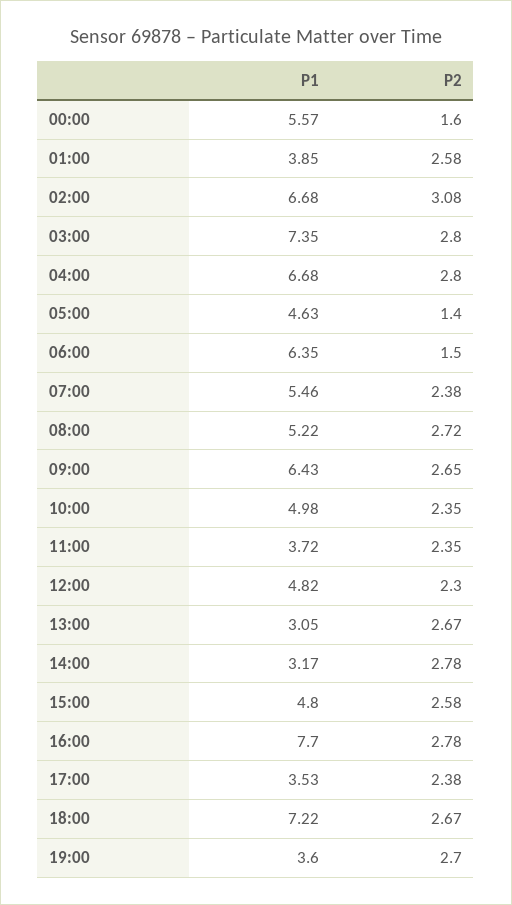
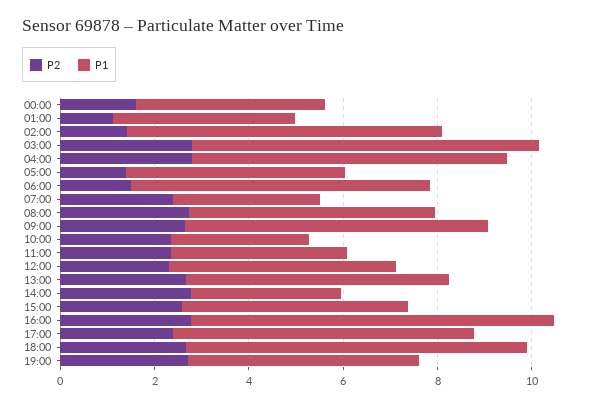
  {
    "P1": {
-     "00:00": 5.57,
+     "00:00": 4,
      "01:00": 3.85,
      "02:00": 6.68,
      "03:00": 7.35,
      "04:00": 6.68,
      "05:00": 4.63,
      "06:00": 6.35,
-     "07:00": 5.46,
+     "07:00": 3,
      "08:00": 5.22,
      "09:00": 6.43,
-     "10:00": 4.98,
+     "10:00": 3,
      "11:00": 3.72,
      "12:00": 4.82,
-     "13:00": 3.05,
+     "13:00": 5.5,
      "14:00": 3.17,
      "15:00": 4.8,
      "16:00": 7.7,
-     "17:00": 3.53,
+     "17:00": 6.5,
      "18:00": 7.22,
-     "19:00": 3.6
+     "19:00": 5
    },
    "P2": {
      "00:00": 1.6,
-     "01:00": 2.58,
+     "01:00": 1,
-     "02:00": 3.08,
+     "02:00": 1.5,
      "03:00": 2.8,
      "04:00": 2.8,
      "05:00": 1.4,
      "06:00": 1.5,
      "07:00": 2.38,
      "08:00": 2.72,
      "09:00": 2.65,
      "10:00": 2.35,
      "11:00": 2.35,
      "12:00": 2.3,
      "13:00": 2.67,
      "14:00": 2.78,
      "15:00": 2.58,
      "16:00": 2.78,
      "17:00": 2.38,
      "18:00": 2.67,
      "19:00": 2.7
    }
  }

